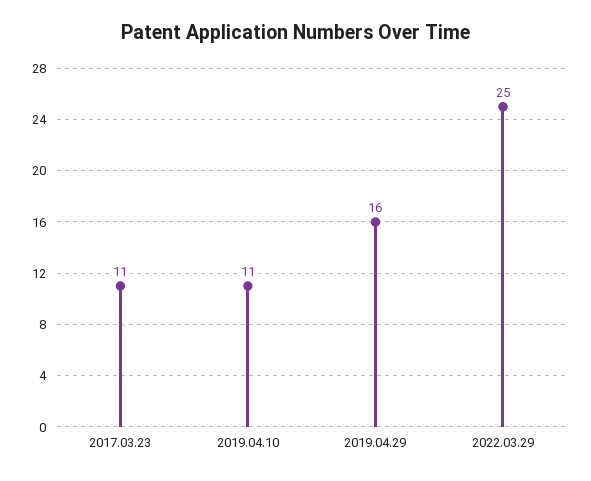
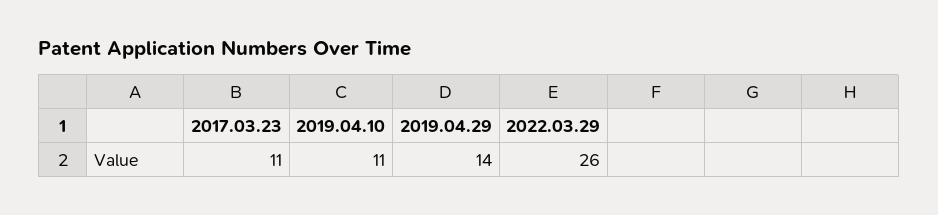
  {
    "2017.03.23": 11,
    "2019.04.10": 11,
-   "2019.04.29": 16,
+   "2019.04.29": 14,
-   "2022.03.29": 25
+   "2022.03.29": 26
  }

